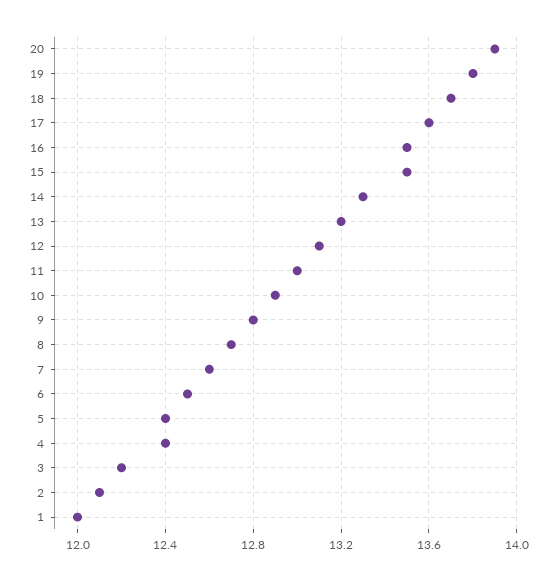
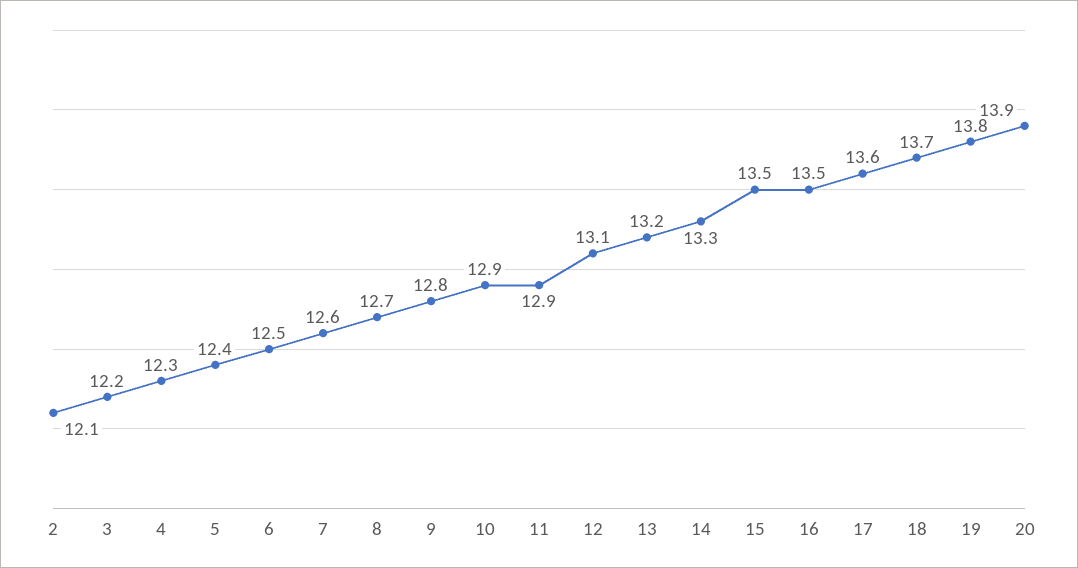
  {
    "20": 13.9,
    "19": 13.8,
    "18": 13.7,
    "17": 13.6,
    "16": 13.5,
    "15": 13.5,
    "14": 13.3,
    "13": 13.2,
    "12": 13.1,
-   "11": 13,
+   "11": 12.9,
    "10": 12.9,
    "9": 12.8,
    "8": 12.7,
    "7": 12.6,
    "6": 12.5,
    "5": 12.4,
-   "4": 12.4,
+   "4": 12.3,
    "3": 12.2,
-   "2": 12.1,
+   "2": 12.1
-   "1": 12
  }

